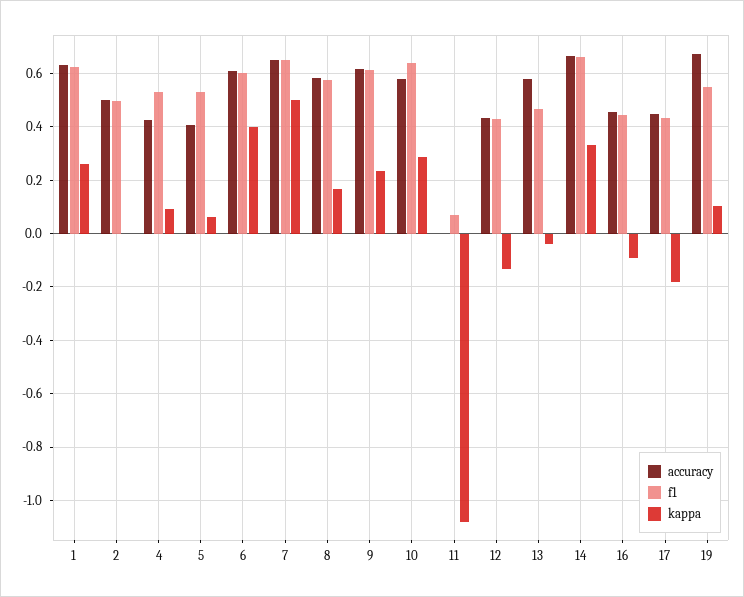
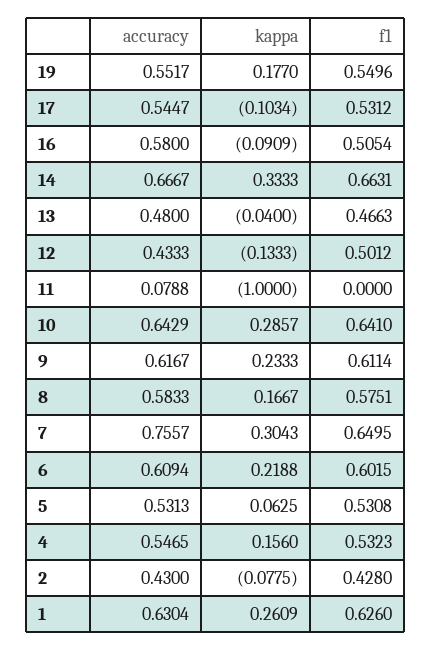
  {
    "accuracy": {
      "1": 0.6304,
-     "2": 0.5,
+     "2": 0.43,
-     "4": 0.425,
+     "4": 0.5465,
-     "5": 0.4,
+     "5": 0.5313,
      "6": 0.6094,
-     "7": 0.65,
+     "7": 0.7557,
      "8": 0.5833,
      "9": 0.6167,
-     "10": 0.575,
+     "10": 0.6429,
-     "11": 0,
+     "11": 0.0788,
      "12": 0.4333,
-     "13": 0.575,
+     "13": 0.48,
      "14": 0.6667,
-     "16": 0.45,
+     "16": 0.58,
-     "17": 0.45,
+     "17": 0.5447,
-     "19": 0.675
+     "19": 0.5517
    },
    "f1": {
      "1": 0.626,
-     "2": 0.5,
+     "2": 0.428,
      "4": 0.5323,
      "5": 0.5308,
      "6": 0.6015,
      "7": 0.6495,
      "8": 0.5751,
      "9": 0.6114,
      "10": 0.641,
-     "11": 0.075,
+     "11": 0,
-     "12": 0.425,
+     "12": 0.5012,
      "13": 0.4663,
      "14": 0.6631,
-     "16": 0.45,
+     "16": 0.5054,
-     "17": 0.425,
+     "17": 0.5312,
      "19": 0.5496
    },
    "kappa": {
      "1": 0.2609,
-     "2": 0,
+     "2": -0.0775,
-     "4": 0.1,
+     "4": 0.156,
      "5": 0.0625,
-     "6": 0.4,
+     "6": 0.2188,
-     "7": 0.5,
+     "7": 0.3043,
      "8": 0.1667,
      "9": 0.2333,
      "10": 0.2857,
-     "11": -1.075,
+     "11": -1,
      "12": -0.1333,
      "13": -0.04,
      "14": 0.3333,
      "16": -0.0909,
-     "17": -0.175,
+     "17": -0.1034,
-     "19": 0.1
+     "19": 0.177
    }
  }

